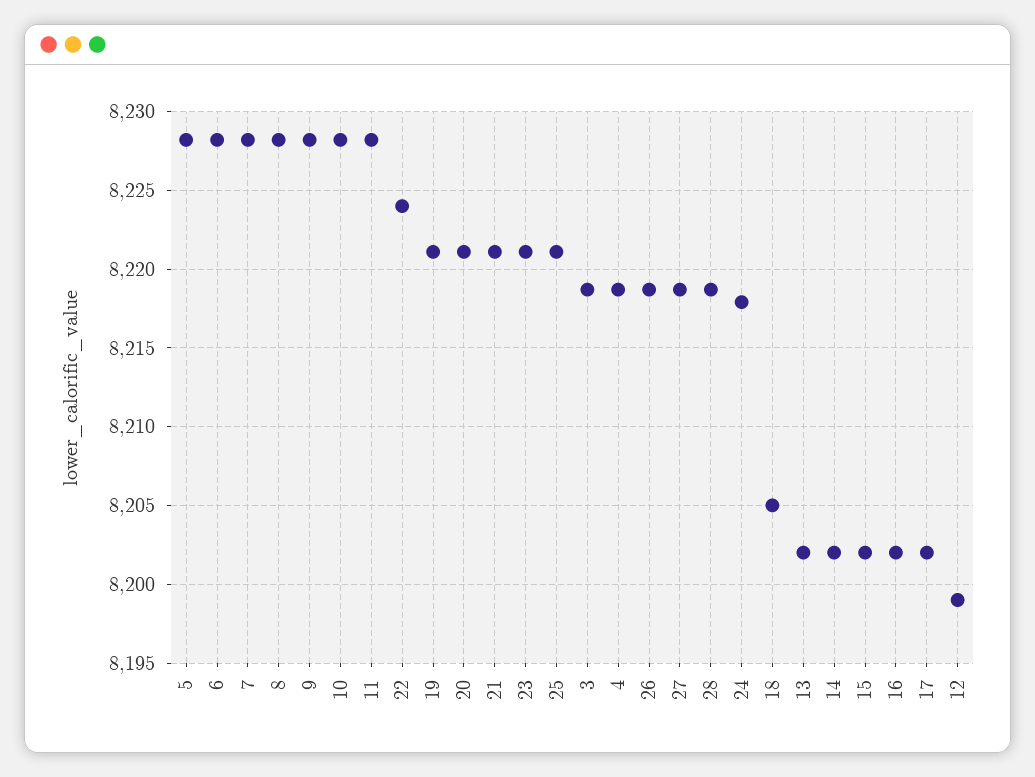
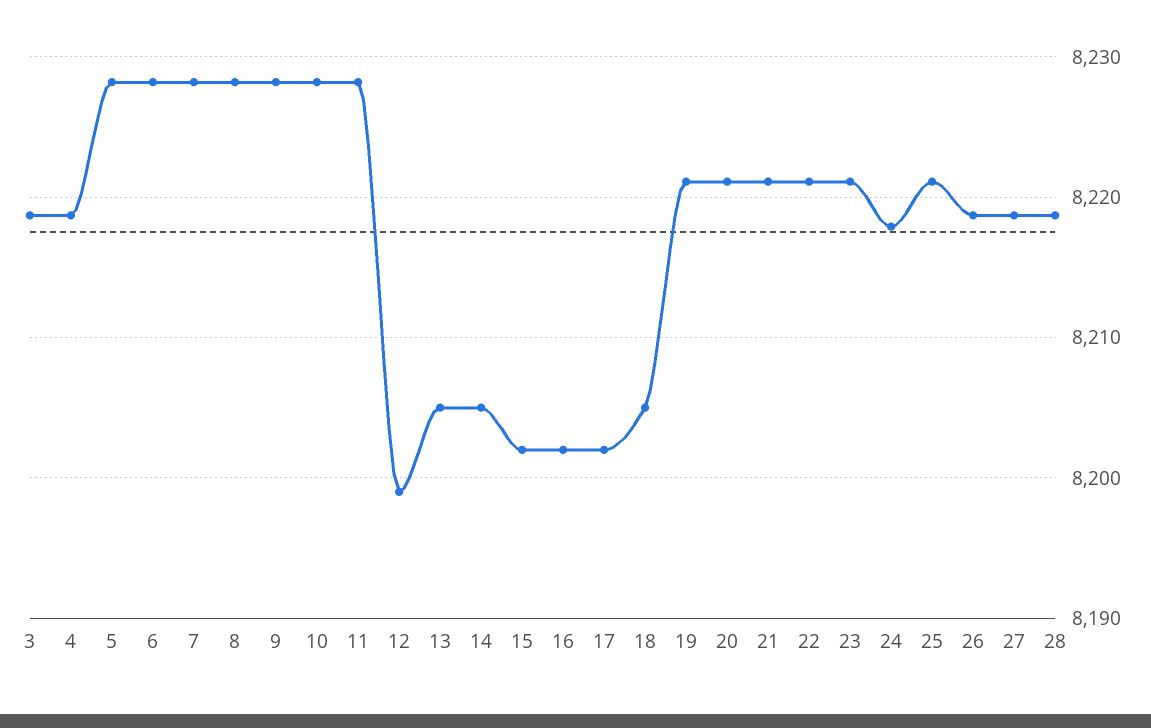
  {
    "5": 8228,
    "6": 8228,
    "7": 8228,
    "8": 8228,
    "9": 8228,
    "10": 8228,
    "11": 8228,
-   "22": 8224,
+   "22": 8221,
    "19": 8221,
    "20": 8221,
    "21": 8221,
    "23": 8221,
    "25": 8221,
    "3": 8218.5,
    "4": 8218.5,
    "26": 8218.5,
    "27": 8218.5,
    "28": 8218.5,
    "24": 8218,
    "18": 8205,
-   "13": 8202,
+   "13": 8205,
-   "14": 8202,
+   "14": 8205,
    "15": 8202,
    "16": 8202,
    "17": 8202,
    "12": 8199
  }

